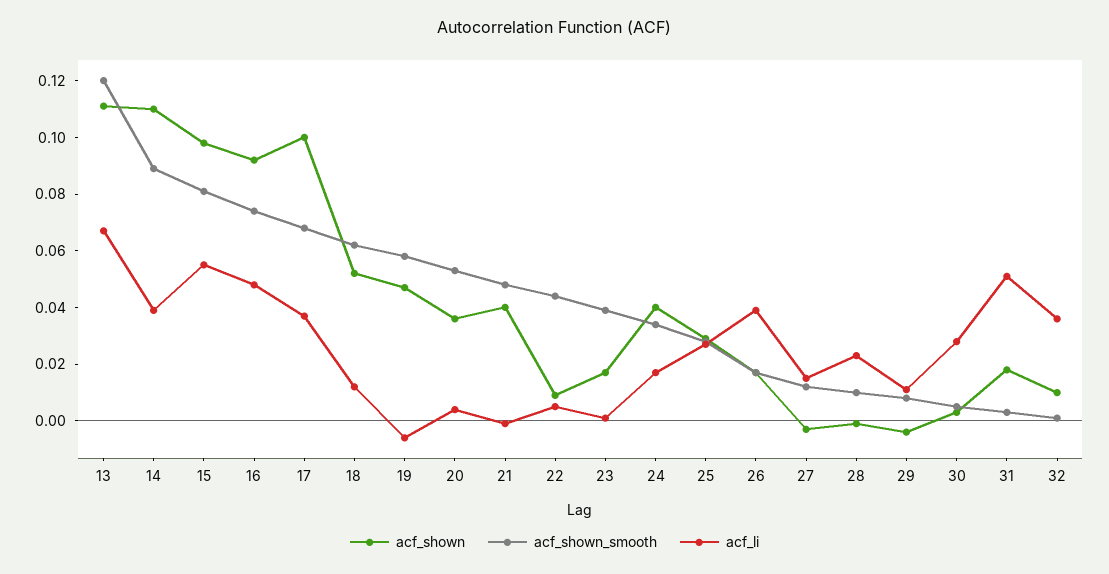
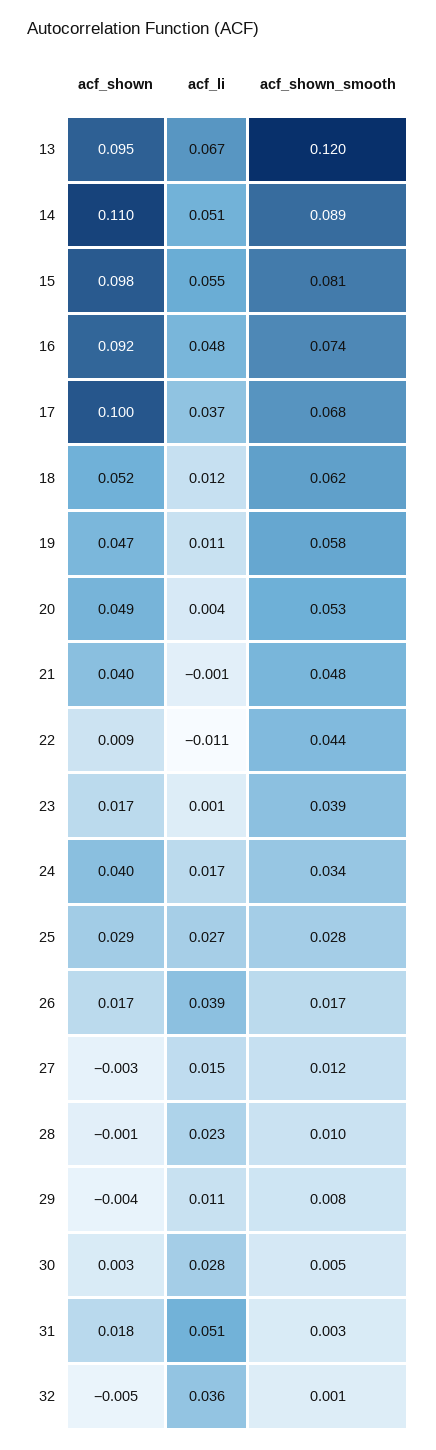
  {
    "acf_shown": {
-     "13": 0.11,
+     "13": 0.095,
      "14": 0.11,
      "15": 0.098,
      "16": 0.092,
      "17": 0.1,
      "18": 0.052,
      "19": 0.047,
-     "20": 0.035,
+     "20": 0.049,
      "21": 0.04,
      "22": 0.009,
      "23": 0.017,
      "24": 0.04,
      "25": 0.029,
      "26": 0.017,
      "27": -0.003,
      "28": -0.001,
      "29": -0.004,
      "30": 0.003,
      "31": 0.018,
-     "32": 0.01
+     "32": -0.005
    },
    "acf_shown_smooth": {
      "13": 0.12,
      "14": 0.089,
      "15": 0.081,
      "16": 0.074,
      "17": 0.068,
      "18": 0.062,
      "19": 0.058,
      "20": 0.053,
      "21": 0.048,
      "22": 0.044,
      "23": 0.039,
      "24": 0.034,
      "25": 0.028,
      "26": 0.017,
      "27": 0.012,
      "28": 0.01,
      "29": 0.008,
      "30": 0.005,
      "31": 0.003,
      "32": 0.001
    },
    "acf_li": {
      "13": 0.067,
-     "14": 0.04,
+     "14": 0.051,
      "15": 0.055,
      "16": 0.048,
      "17": 0.037,
      "18": 0.012,
-     "19": -0.005,
+     "19": 0.011,
      "20": 0.004,
      "21": -0.001,
-     "22": 0.005,
+     "22": -0.011,
      "23": 0.001,
      "24": 0.017,
      "25": 0.027,
      "26": 0.039,
      "27": 0.015,
      "28": 0.023,
      "29": 0.011,
      "30": 0.028,
      "31": 0.051,
      "32": 0.036
    }
  }

